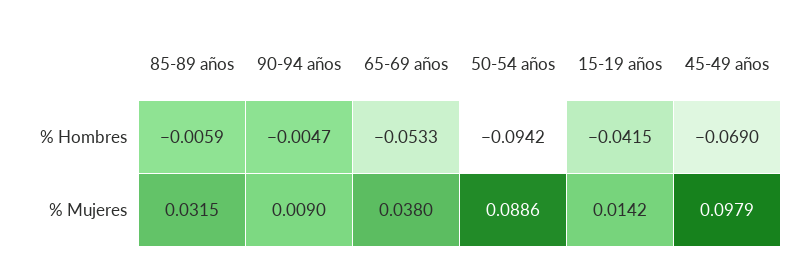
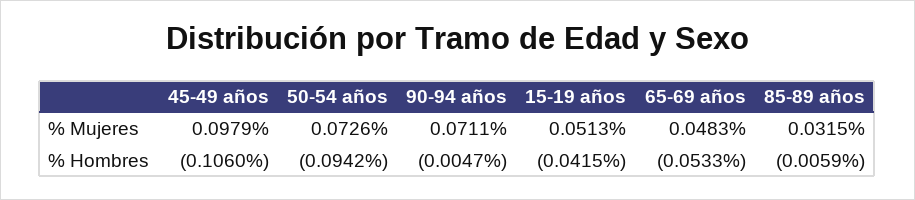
  {
    "85-89 años": {
      "% Hombres": -0.0059,
      "% Mujeres": 0.0315
    },
    "90-94 años": {
      "% Hombres": -0.0047,
-     "% Mujeres": 0.009
+     "% Mujeres": 0.0711
    },
    "65-69 años": {
      "% Hombres": -0.0533,
-     "% Mujeres": 0.038
+     "% Mujeres": 0.0483
    },
    "50-54 años": {
      "% Hombres": -0.0942,
-     "% Mujeres": 0.0886
+     "% Mujeres": 0.0726
    },
    "15-19 años": {
      "% Hombres": -0.0415,
-     "% Mujeres": 0.0142
+     "% Mujeres": 0.0513
    },
    "45-49 años": {
-     "% Hombres": -0.069,
+     "% Hombres": -0.106,
      "% Mujeres": 0.0979
    }
  }

